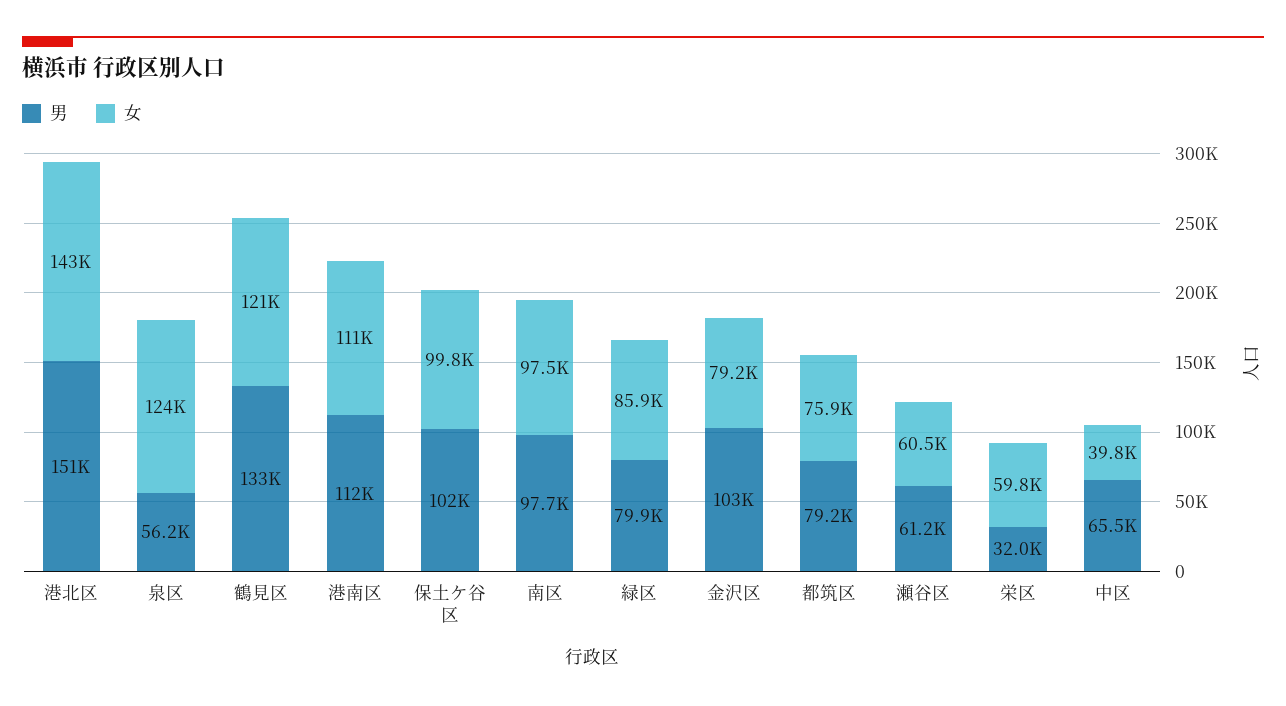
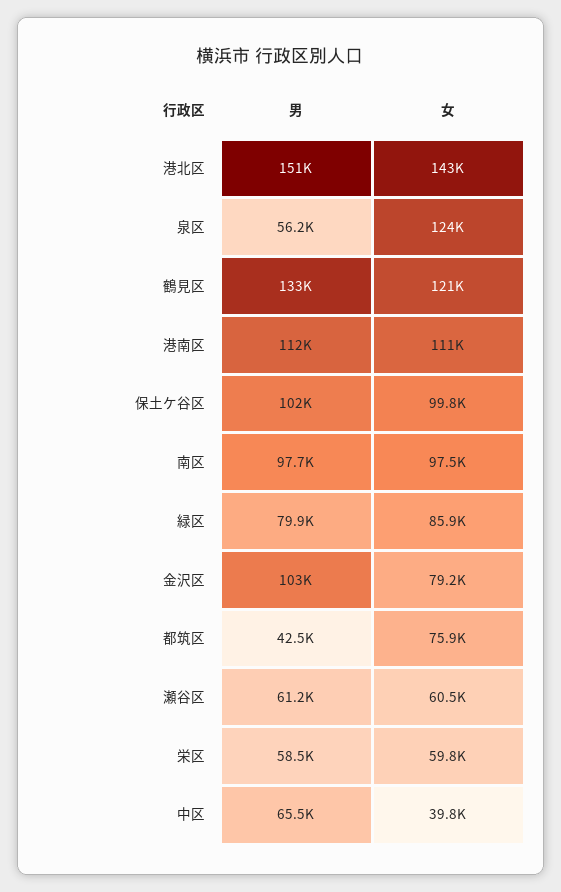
  {
    "男": {
      "港北区": 151000,
      "泉区": 56200,
      "鶴見区": 133000,
      "港南区": 112000,
      "保土ケ谷区": 102000,
      "南区": 97700,
      "緑区": 79900,
      "金沢区": 103000,
-     "都筑区": 79200,
+     "都筑区": 42500,
      "瀬谷区": 61200,
-     "栄区": 32000,
+     "栄区": 58500,
      "中区": 65500
    },
    "女": {
      "港北区": 143000,
      "泉区": 124000,
      "鶴見区": 121000,
      "港南区": 111000,
      "保土ケ谷区": 99800,
      "南区": 97500,
      "緑区": 85900,
      "金沢区": 79200,
      "都筑区": 75900,
      "瀬谷区": 60500,
      "栄区": 59800,
      "中区": 39800
    }
  }

